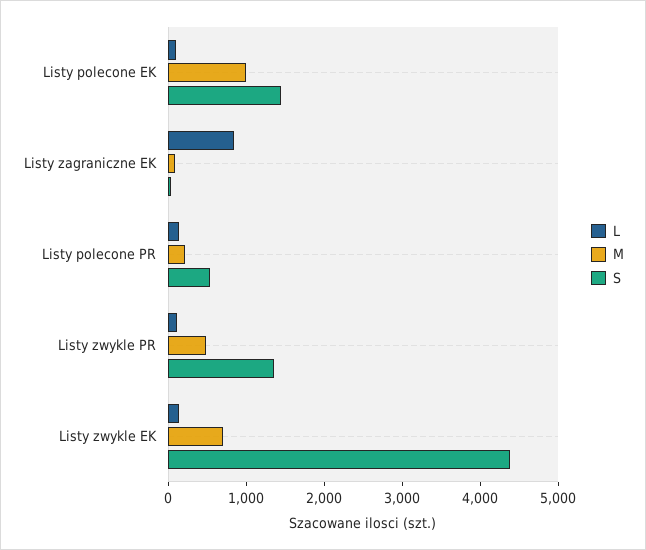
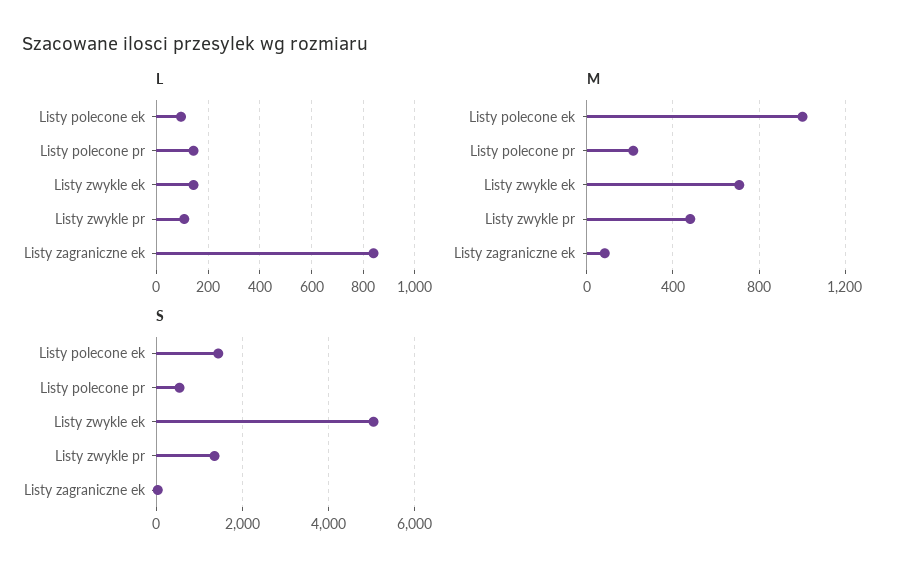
  {
    "L": {
      "Listy polecone EK": 100,
      "Listy zagraniczne EK": 850,
      "Listy polecone PR": 150,
      "Listy zwykle PR": 100,
      "Listy zwykle EK": 150
    },
    "M": {
      "Listy polecone EK": 1000,
      "Listy zagraniczne EK": 100,
      "Listy polecone PR": 200,
      "Listy zwykle PR": 500,
      "Listy zwykle EK": 700
    },
    "S": {
      "Listy polecone EK": 1400,
      "Listy zagraniczne EK": 0,
      "Listy polecone PR": 600,
      "Listy zwykle PR": 1400,
-     "Listy zwykle EK": 4400
+     "Listy zwykle EK": 5000
    }
  }

